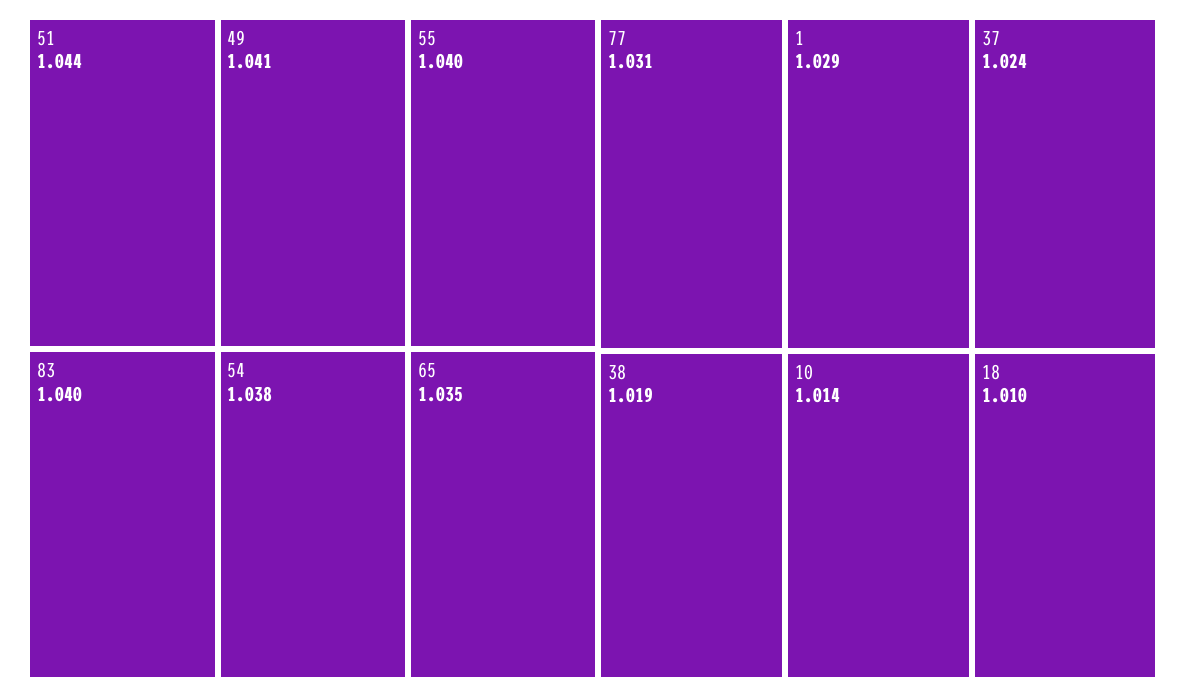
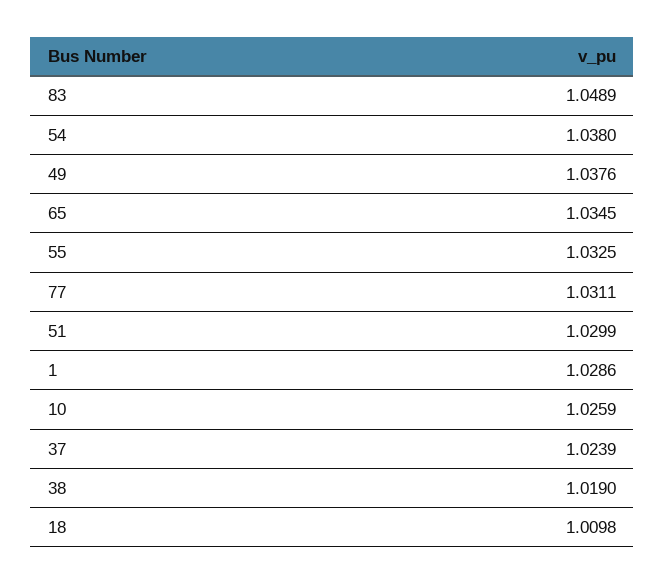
  {
-   "51": 1.044,
+   "51": 1.0299,
-   "49": 1.041,
+   "49": 1.0376,
-   "55": 1.04,
+   "55": 1.0325,
-   "83": 1.04,
+   "83": 1.0489,
    "54": 1.038,
    "65": 1.0345,
    "77": 1.0311,
    "1": 1.0286,
    "37": 1.0239,
    "38": 1.019,
-   "10": 1.014,
+   "10": 1.0259,
    "18": 1.0098
  }

